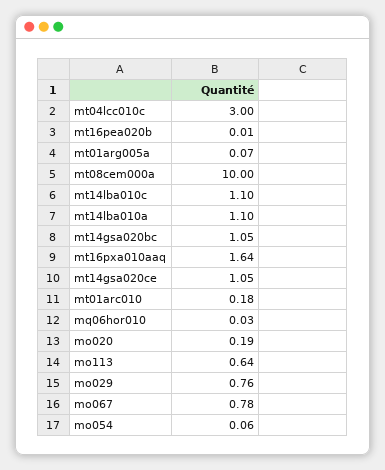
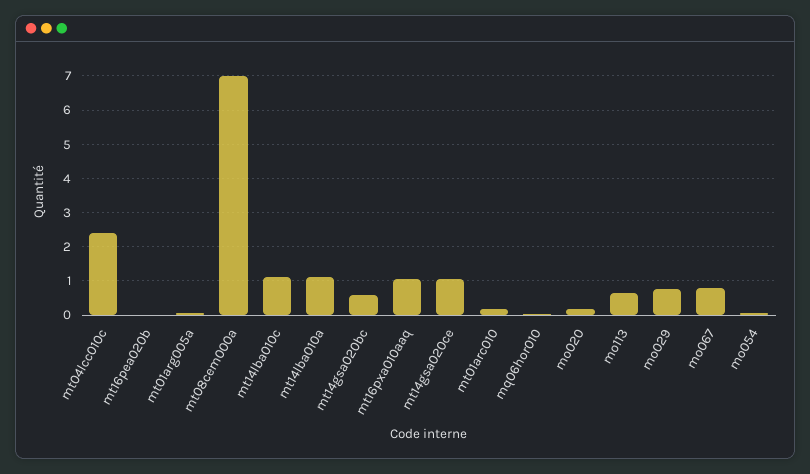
  {
-   "mt04lcc010c": 3,
+   "mt04lcc010c": 2.4,
    "mt16pea020b": 0.01,
    "mt01arg005a": 0.07,
-   "mt08cem000a": 10,
+   "mt08cem000a": 7,
    "mt14lba010c": 1.1,
    "mt14lba010a": 1.1,
-   "mt14gsa020bc": 1.05,
+   "mt14gsa020bc": 0.6,
-   "mt16pxa010aaq": 1.64,
+   "mt16pxa010aaq": 1,
    "mt14gsa020ce": 1.05,
    "mt01arc010": 0.18,
    "mq06hor010": 0.03,
    "mo020": 0.19,
    "mo113": 0.64,
    "mo029": 0.76,
    "mo067": 0.78,
    "mo054": 0.06
  }

